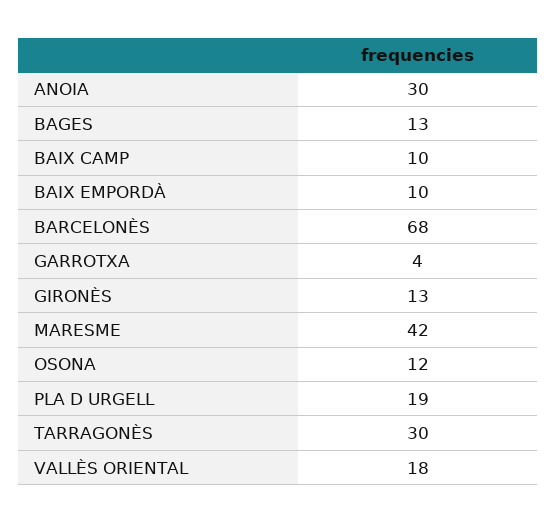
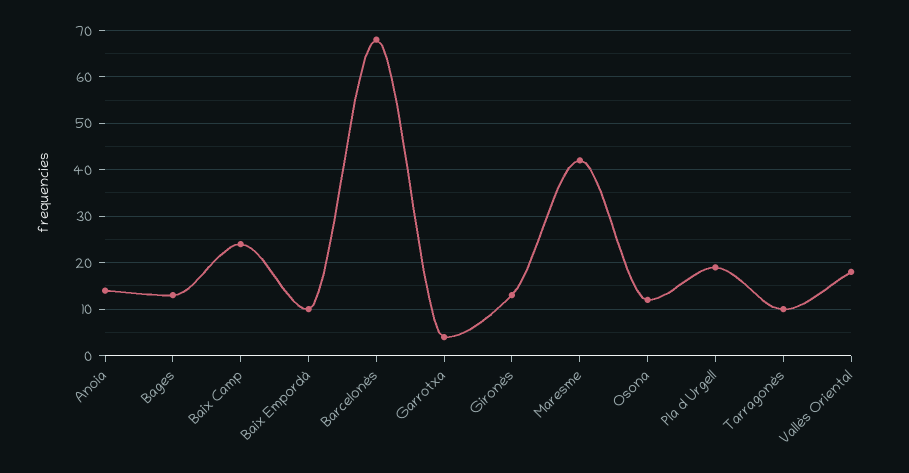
  {
-   "ANOIA": 30,
+   "ANOIA": 15,
    "BAGES": 13,
-   "BAIX CAMP": 10,
+   "BAIX CAMP": 25,
    "BAIX EMPORDÀ": 10,
    "BARCELONÈS": 68,
    "GARROTXA": 4,
    "GIRONÈS": 13,
    "MARESME": 42,
    "OSONA": 12,
    "PLA D URGELL": 19,
-   "TARRAGONÈS": 30,
+   "TARRAGONÈS": 10,
    "VALLÈS ORIENTAL": 18
  }

